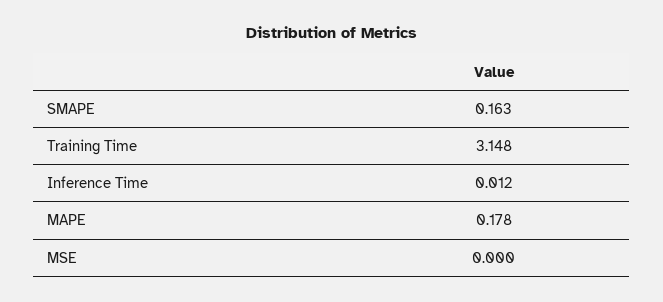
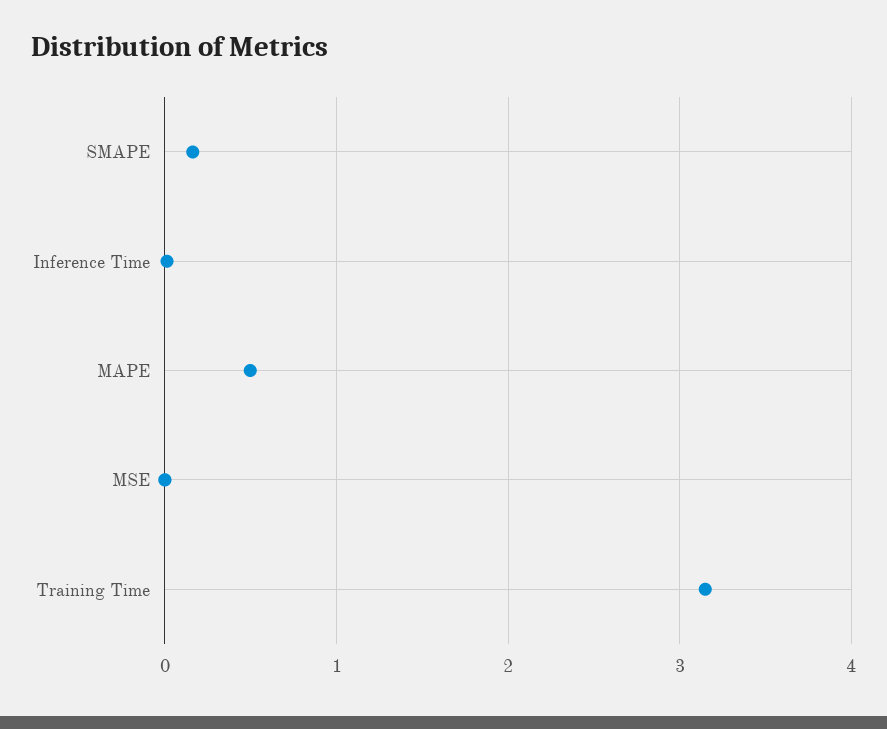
  {
    "SMAPE": 0.163,
    "Training Time": 3.148,
    "Inference Time": 0.012,
-   "MAPE": 0.178,
+   "MAPE": 0.5,
    "MSE": 0
  }

